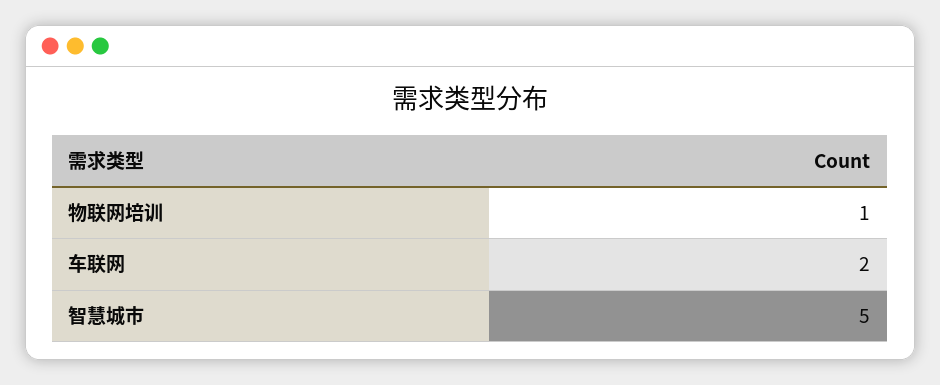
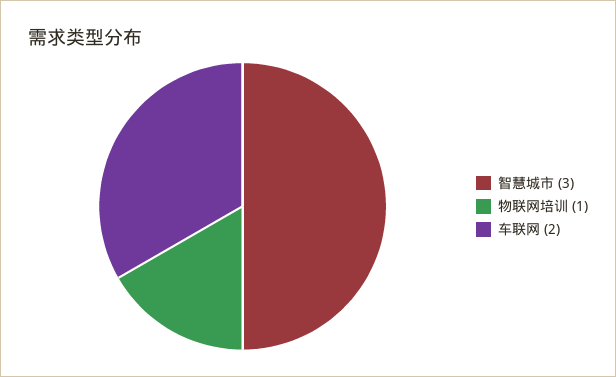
  {
    "物联网培训": 1,
    "车联网": 2,
-   "智慧城市": 5
+   "智慧城市": 3
  }

